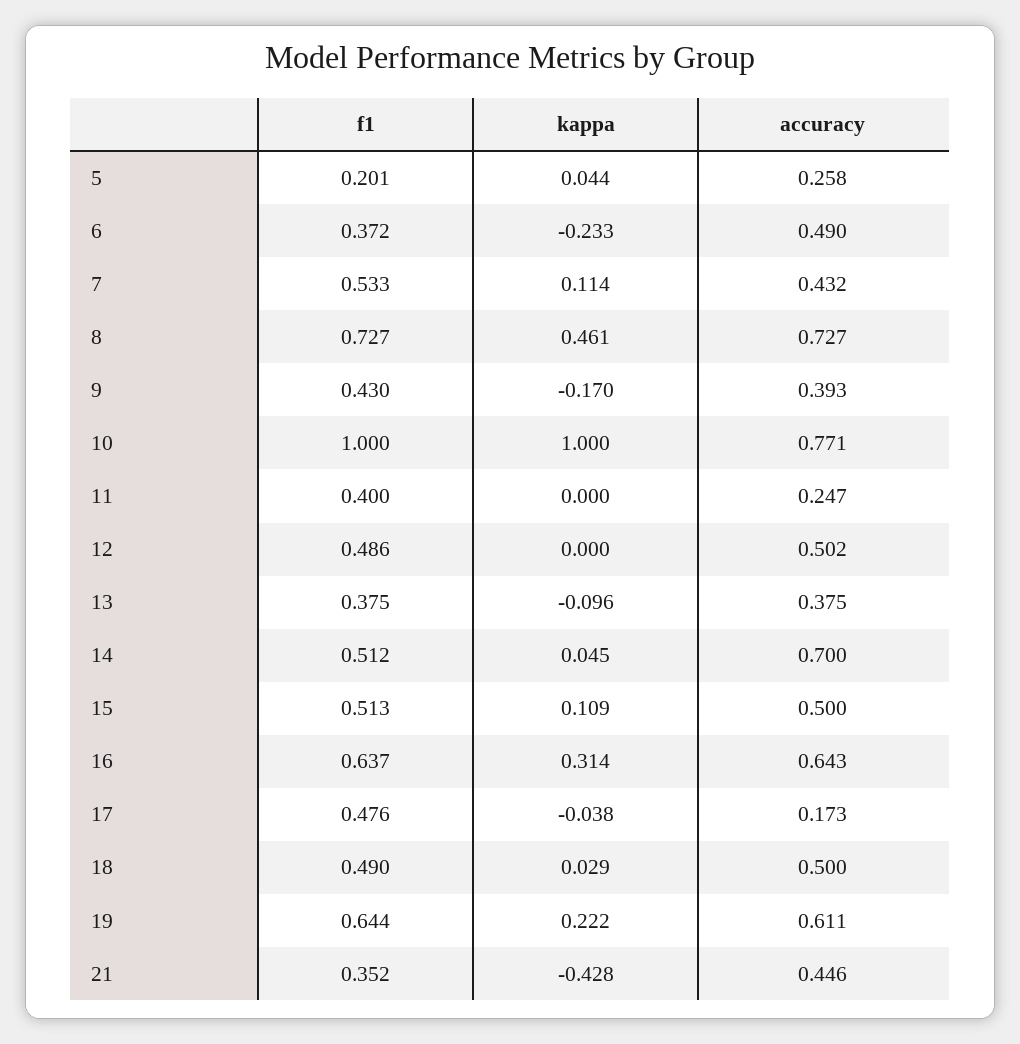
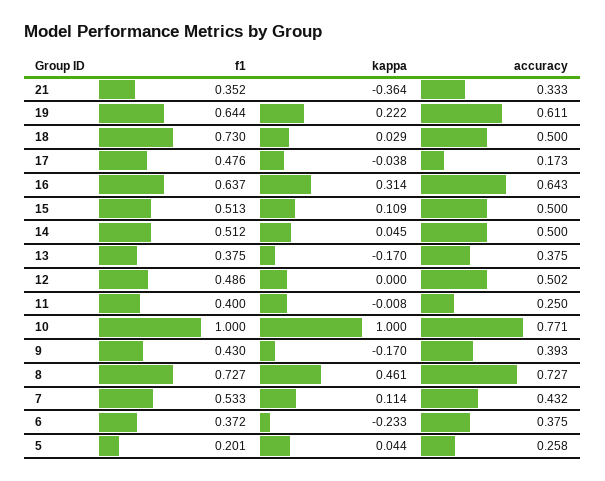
  {
    "f1": {
      "5": 0.201,
      "6": 0.372,
      "7": 0.533,
      "8": 0.727,
      "9": 0.43,
      "10": 1,
      "11": 0.4,
      "12": 0.486,
      "13": 0.375,
      "14": 0.512,
      "15": 0.513,
      "16": 0.637,
      "17": 0.476,
-     "18": 0.49,
+     "18": 0.73,
      "19": 0.644,
      "21": 0.352
    },
    "kappa": {
      "5": 0.044,
      "6": -0.233,
      "7": 0.114,
      "8": 0.461,
      "9": -0.17,
      "10": 1,
-     "11": 0,
+     "11": -0.008,
      "12": 0,
-     "13": -0.096,
+     "13": -0.17,
      "14": 0.045,
      "15": 0.109,
      "16": 0.314,
      "17": -0.038,
      "18": 0.029,
      "19": 0.222,
-     "21": -0.428
+     "21": -0.364
    },
    "accuracy": {
      "5": 0.258,
-     "6": 0.49,
+     "6": 0.375,
      "7": 0.432,
      "8": 0.727,
      "9": 0.393,
      "10": 0.771,
-     "11": 0.247,
+     "11": 0.25,
      "12": 0.502,
      "13": 0.375,
-     "14": 0.7,
+     "14": 0.5,
      "15": 0.5,
      "16": 0.643,
      "17": 0.173,
      "18": 0.5,
      "19": 0.611,
-     "21": 0.446
+     "21": 0.333
    }
  }

